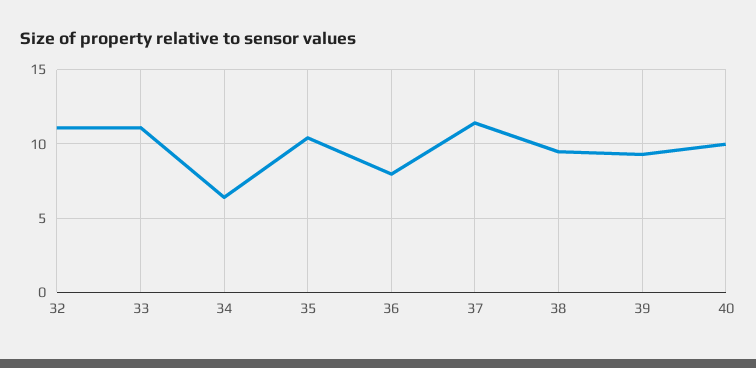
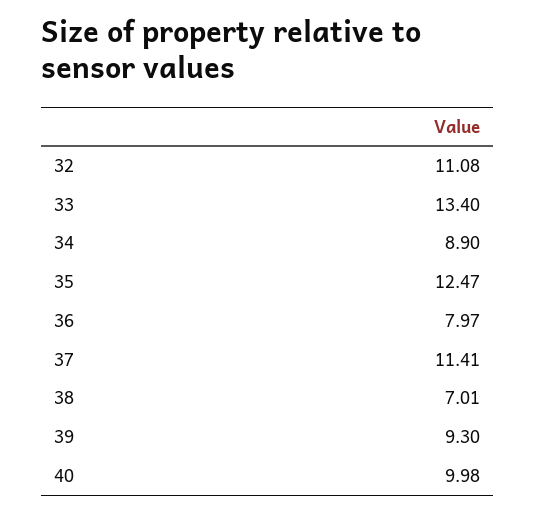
  {
    "32": 11.08,
-   "33": 11,
+   "33": 13.4,
-   "34": 6.5,
+   "34": 8.9,
-   "35": 10.5,
+   "35": 12.47,
    "36": 7.97,
    "37": 11.41,
-   "38": 9.5,
+   "38": 7.01,
    "39": 9.3,
    "40": 9.98
  }

